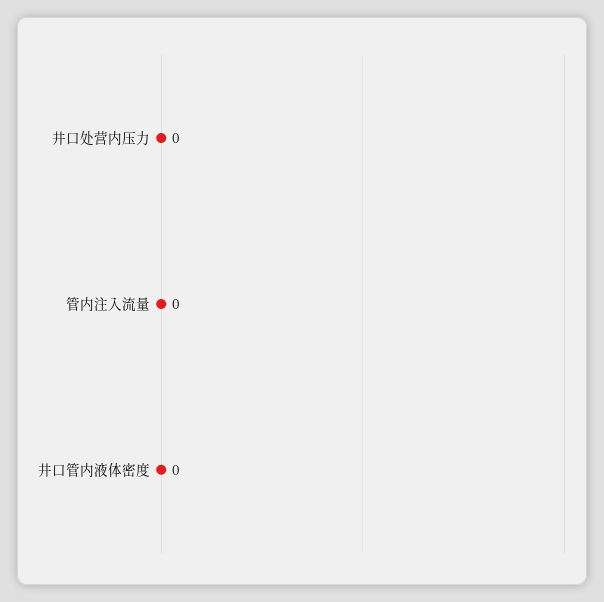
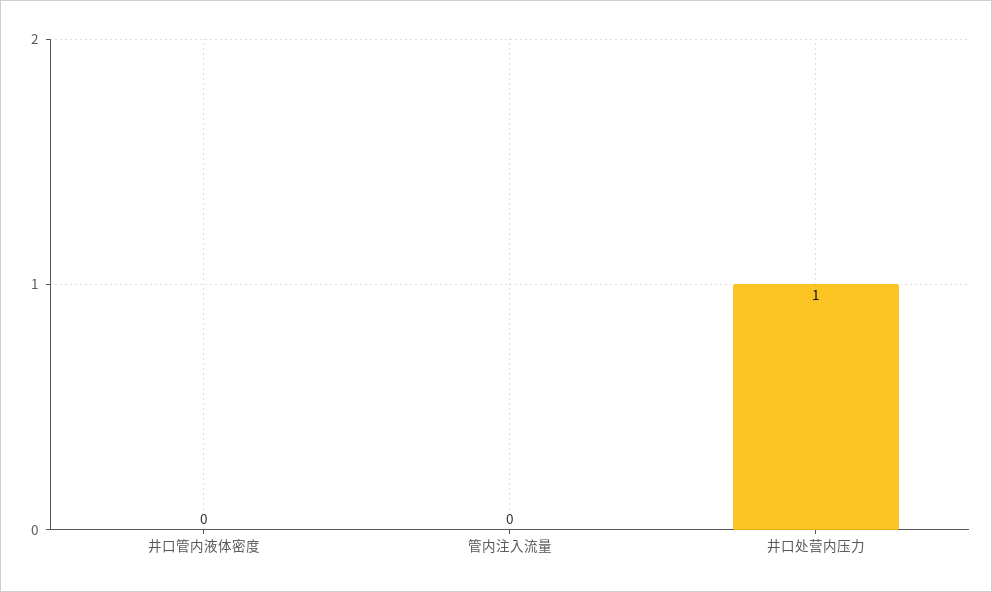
  {
-   "井口处营内压力": 0,
+   "井口处营内压力": 1,
    "管内注入流量": 0,
    "井口管内液体密度": 0
  }

